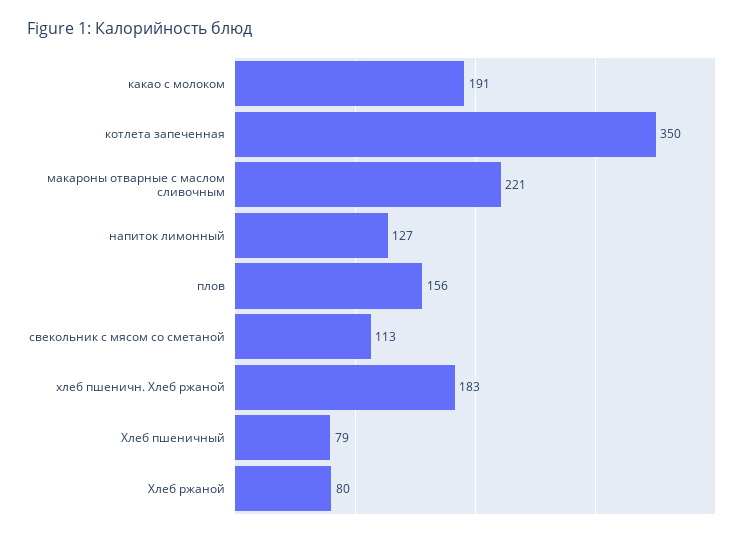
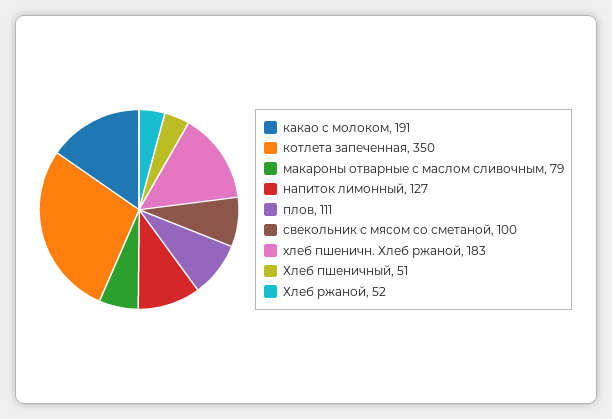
  {
    "какао с молоком": 191,
    "котлета запеченная": 350,
-   "макароны отварные с маслом сливочным": 221,
+   "макароны отварные с маслом сливочным": 79,
    "напиток лимонный": 127,
-   "плов": 156,
+   "плов": 111,
-   "свекольник с мясом со сметаной": 113,
+   "свекольник с мясом со сметаной": 100,
    "хлеб пшеничн. Хлеб ржаной": 183,
-   "Хлеб пшеничный": 79,
+   "Хлеб пшеничный": 51,
-   "Хлеб ржаной": 80
+   "Хлеб ржаной": 52
  }

